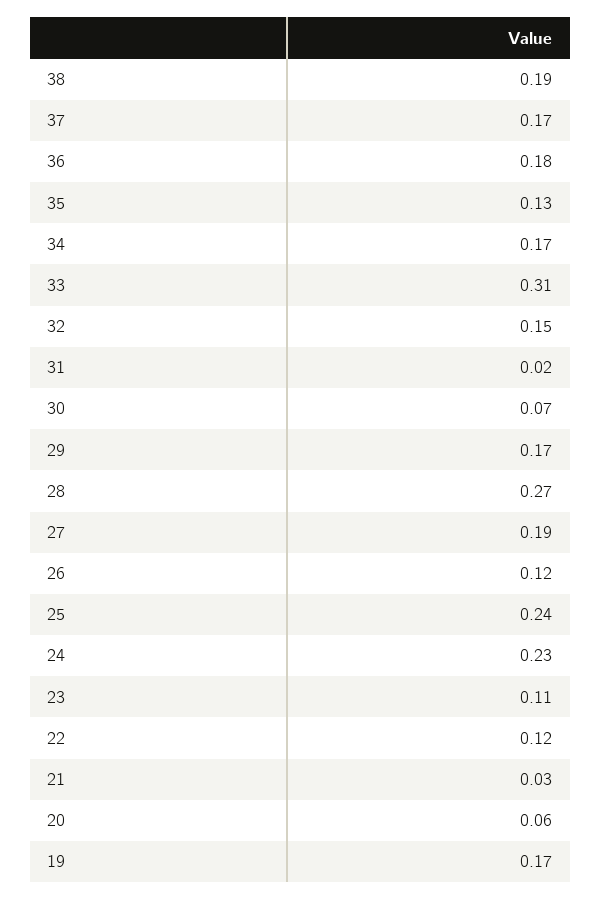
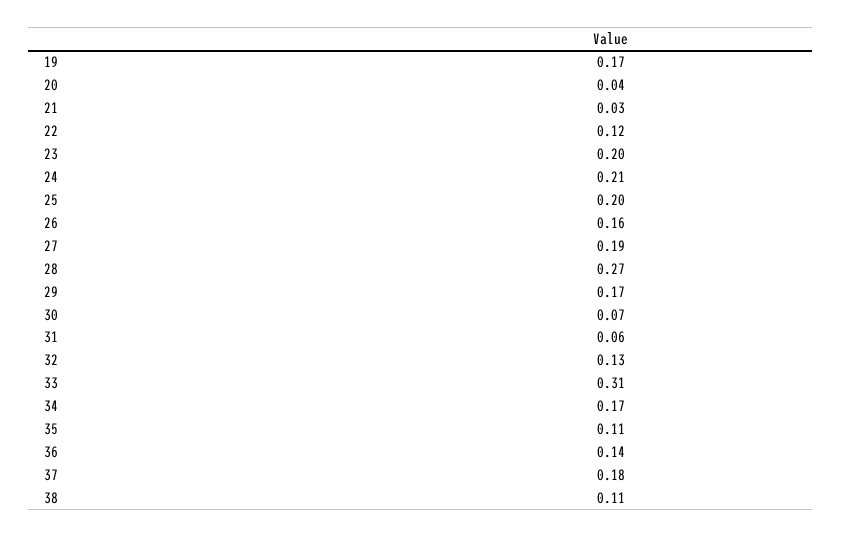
  {
-   "38": 0.19,
+   "38": 0.11,
-   "37": 0.17,
+   "37": 0.18,
-   "36": 0.18,
+   "36": 0.14,
-   "35": 0.13,
+   "35": 0.11,
    "34": 0.17,
    "33": 0.31,
-   "32": 0.15,
+   "32": 0.13,
-   "31": 0.02,
+   "31": 0.06,
    "30": 0.07,
    "29": 0.17,
    "28": 0.27,
    "27": 0.19,
-   "26": 0.12,
+   "26": 0.16,
-   "25": 0.24,
+   "25": 0.2,
-   "24": 0.23,
+   "24": 0.21,
-   "23": 0.11,
+   "23": 0.2,
    "22": 0.12,
    "21": 0.03,
-   "20": 0.06,
+   "20": 0.04,
    "19": 0.17
  }

